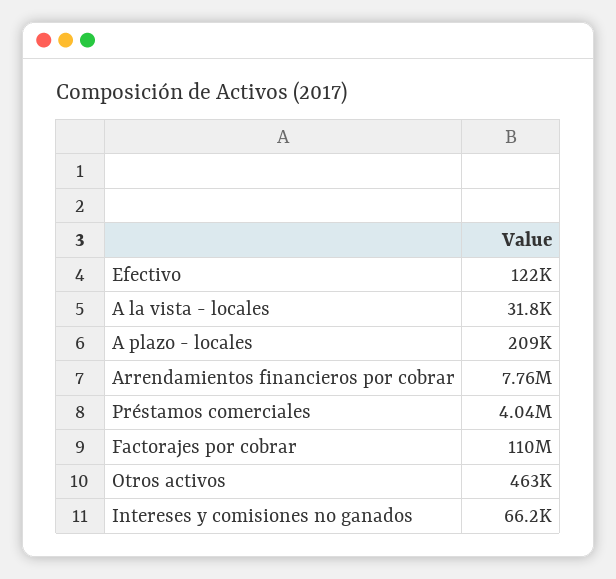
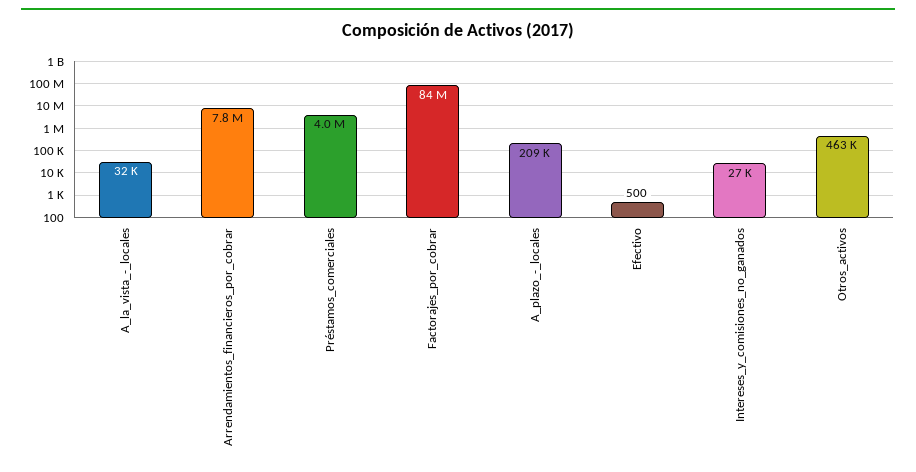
  {
-   "Efectivo": 122000,
+   "Efectivo": 500,
    "A la vista - locales": 31800,
    "A plazo - locales": 209000,
    "Arrendamientos financieros por cobrar": 7760000,
    "Préstamos comerciales": 4040000,
-   "Factorajes por cobrar": 110000000,
+   "Factorajes por cobrar": 84000000,
    "Otros activos": 463000,
-   "Intereses y comisiones no ganados": 66200
+   "Intereses y comisiones no ganados": 27000
  }

